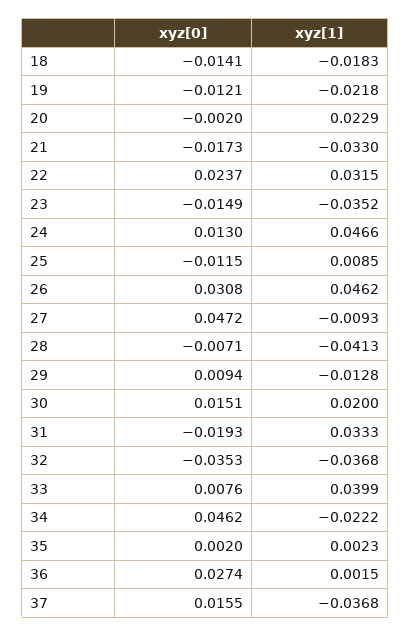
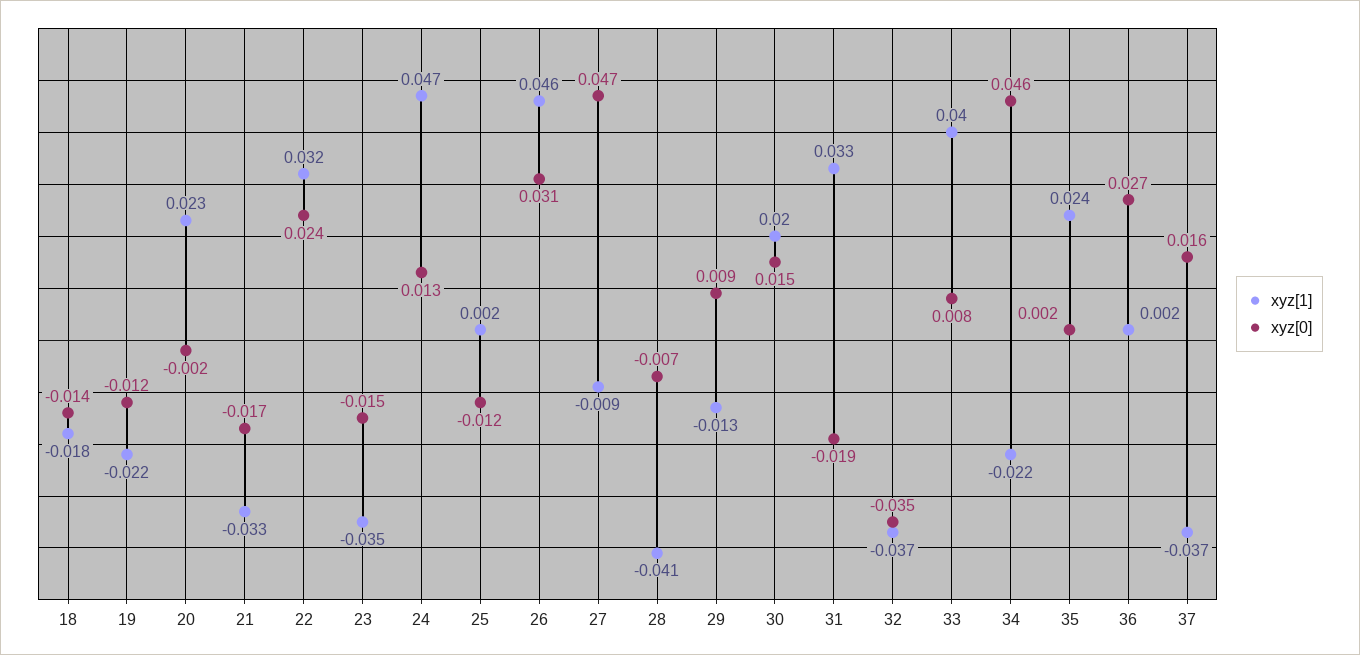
  {
    "xyz[0]": {
      "18": -0.0141,
      "19": -0.0121,
      "20": -0.002,
      "21": -0.0173,
      "22": 0.0237,
      "23": -0.0149,
      "24": 0.013,
      "25": -0.0115,
      "26": 0.0308,
      "27": 0.0472,
      "28": -0.0071,
      "29": 0.0094,
      "30": 0.0151,
      "31": -0.0193,
      "32": -0.0353,
      "33": 0.0076,
      "34": 0.0462,
      "35": 0.002,
      "36": 0.0274,
      "37": 0.0155
    },
    "xyz[1]": {
      "18": -0.0183,
      "19": -0.0218,
      "20": 0.0229,
      "21": -0.033,
      "22": 0.0315,
      "23": -0.0352,
      "24": 0.0466,
-     "25": 0.0085,
+     "25": 0.002,
      "26": 0.0462,
      "27": -0.0093,
      "28": -0.0413,
      "29": -0.0128,
      "30": 0.02,
      "31": 0.0333,
      "32": -0.0368,
      "33": 0.0399,
      "34": -0.0222,
-     "35": 0.0023,
+     "35": 0.024,
      "36": 0.0015,
      "37": -0.0368
    }
  }

